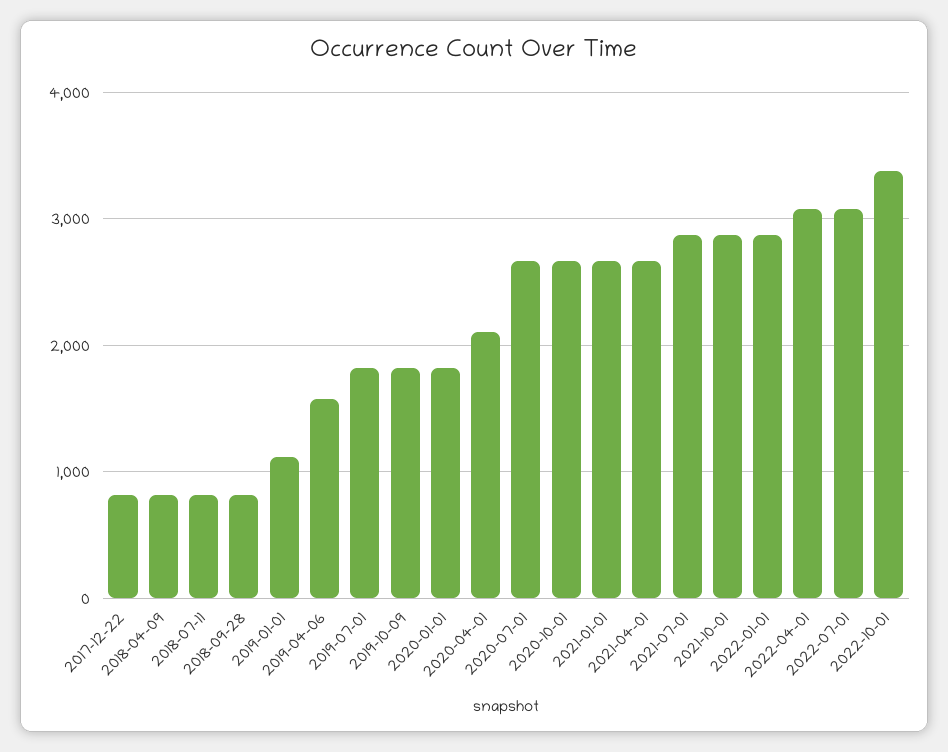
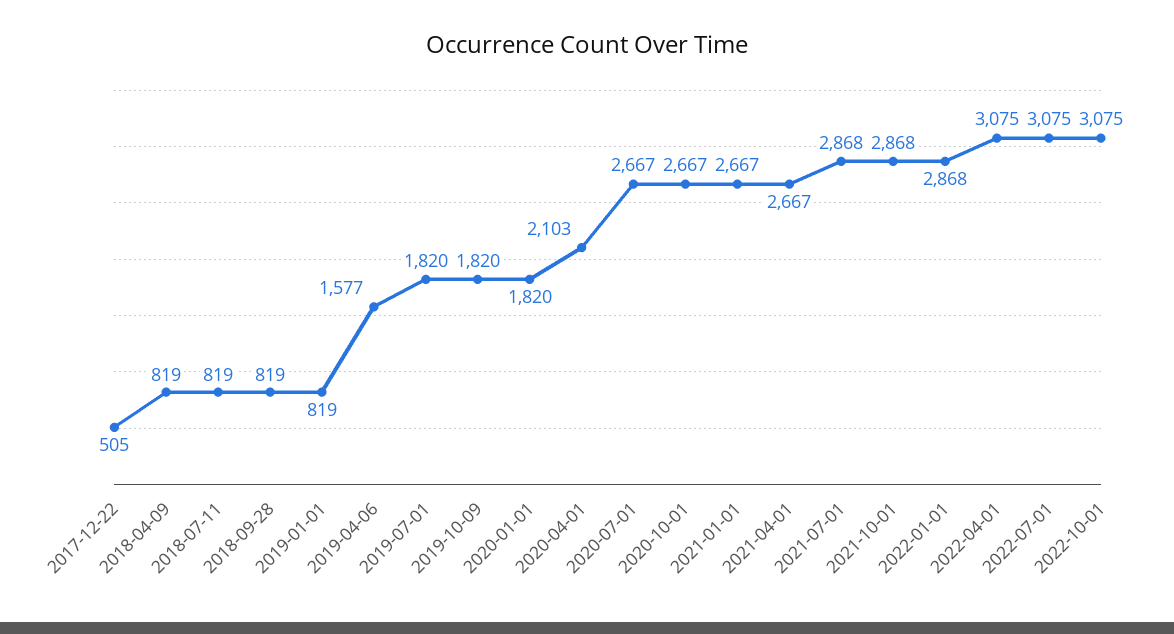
  {
-   "2017-12-22": 800,
+   "2017-12-22": 505,
    "2018-04-09": 819,
    "2018-07-11": 819,
    "2018-09-28": 819,
-   "2019-01-01": 1100,
+   "2019-01-01": 819,
    "2019-04-06": 1577,
    "2019-07-01": 1820,
    "2019-10-09": 1820,
    "2020-01-01": 1820,
    "2020-04-01": 2103,
    "2020-07-01": 2667,
    "2020-10-01": 2667,
    "2021-01-01": 2667,
    "2021-04-01": 2667,
    "2021-07-01": 2868,
    "2021-10-01": 2868,
    "2022-01-01": 2868,
    "2022-04-01": 3075,
    "2022-07-01": 3075,
-   "2022-10-01": 3400
+   "2022-10-01": 3075
  }

